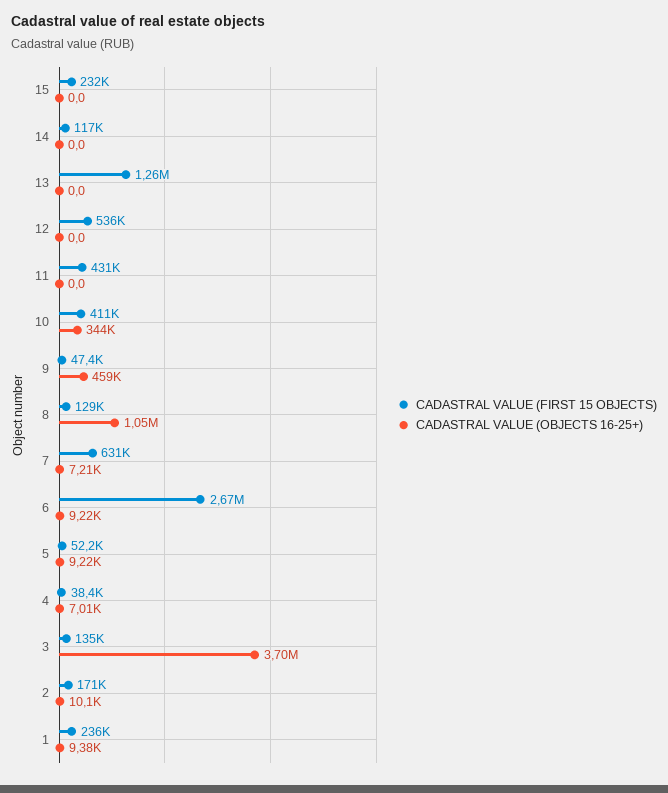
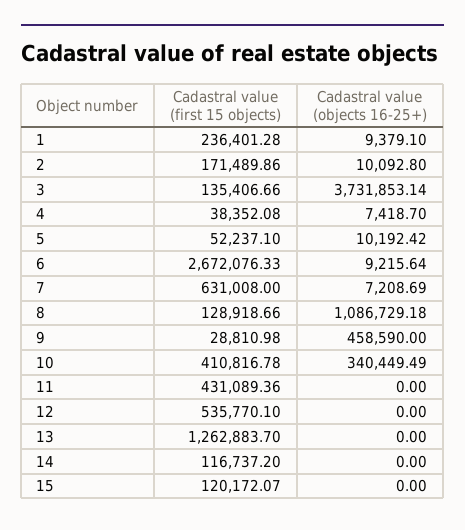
  {
    "CADASTRAL VALUE (FIRST 15 OBJECTS)": {
-     "15": 232000,
+     "15": 120172.07,
      "14": 116737.2,
      "13": 1262883.7,
      "12": 535770.1,
      "11": 431089.36,
      "10": 410816.78,
-     "9": 47400,
+     "9": 28810.98,
      "8": 128918.66,
      "7": 631008,
      "6": 2672076.33,
      "5": 52237.1,
      "4": 38352.08,
      "3": 135406.66,
      "2": 171489.86,
      "1": 236401.28
    },
    "CADASTRAL VALUE (OBJECTS 16-25+)": {
      "15": 0,
      "14": 0,
      "13": 0,
      "12": 0,
      "11": 0,
-     "10": 344000,
+     "10": 340449.49,
      "9": 458590,
-     "8": 1050000,
+     "8": 1086729.18,
      "7": 7208.69,
      "6": 9215.64,
-     "5": 9220,
+     "5": 10192.42,
-     "4": 7010,
+     "4": 7418.7,
-     "3": 3700000,
+     "3": 3731853.14,
      "2": 10092.8,
      "1": 9379.1
    }
  }

